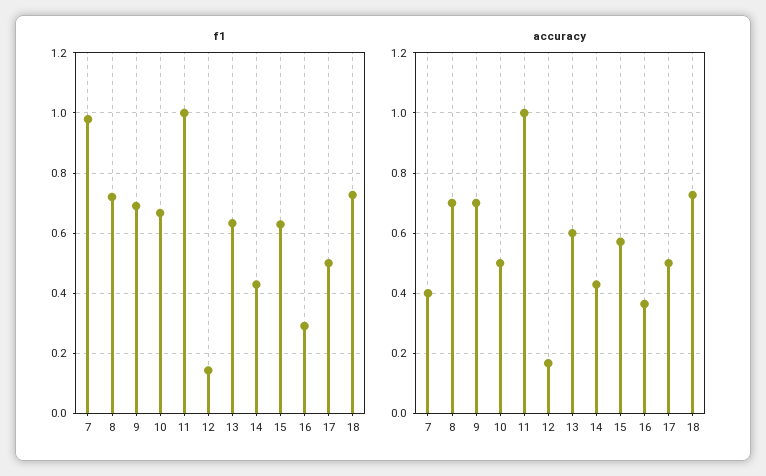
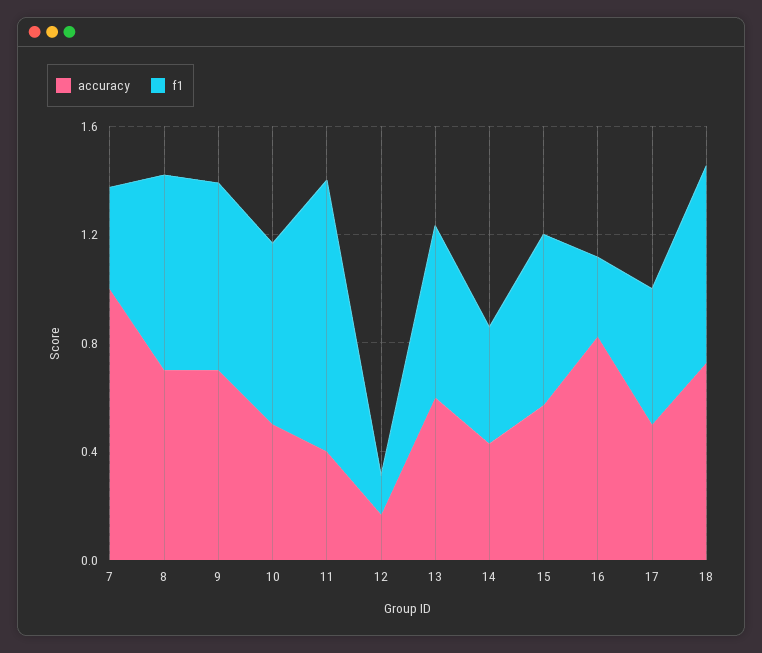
  {
    "f1": {
-     "7": 0.98,
+     "7": 0.4,
      "8": 0.72,
      "9": 0.7,
      "10": 0.66,
      "11": 1,
      "12": 0.14,
      "13": 0.64,
      "14": 0.42,
      "15": 0.62,
      "16": 0.3,
      "17": 0.5,
      "18": 0.72
    },
    "accuracy": {
-     "7": 0.4,
+     "7": 1,
      "8": 0.7,
      "9": 0.7,
      "10": 0.5,
-     "11": 1,
+     "11": 0.4,
      "12": 0.16,
      "13": 0.6,
      "14": 0.42,
      "15": 0.58,
-     "16": 0.36,
+     "16": 0.8,
      "17": 0.5,
      "18": 0.72
    }
  }

